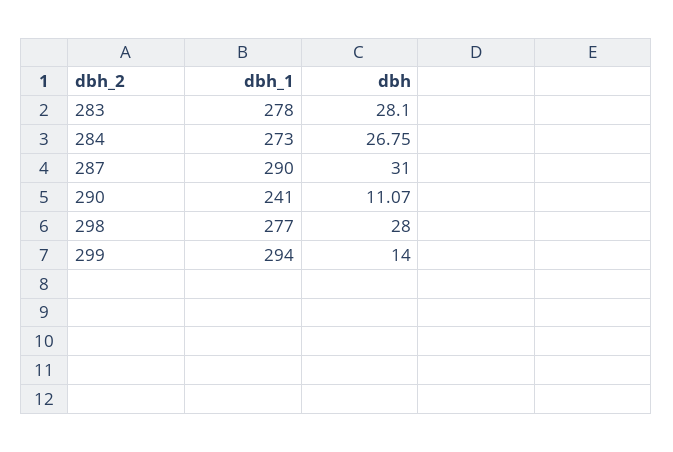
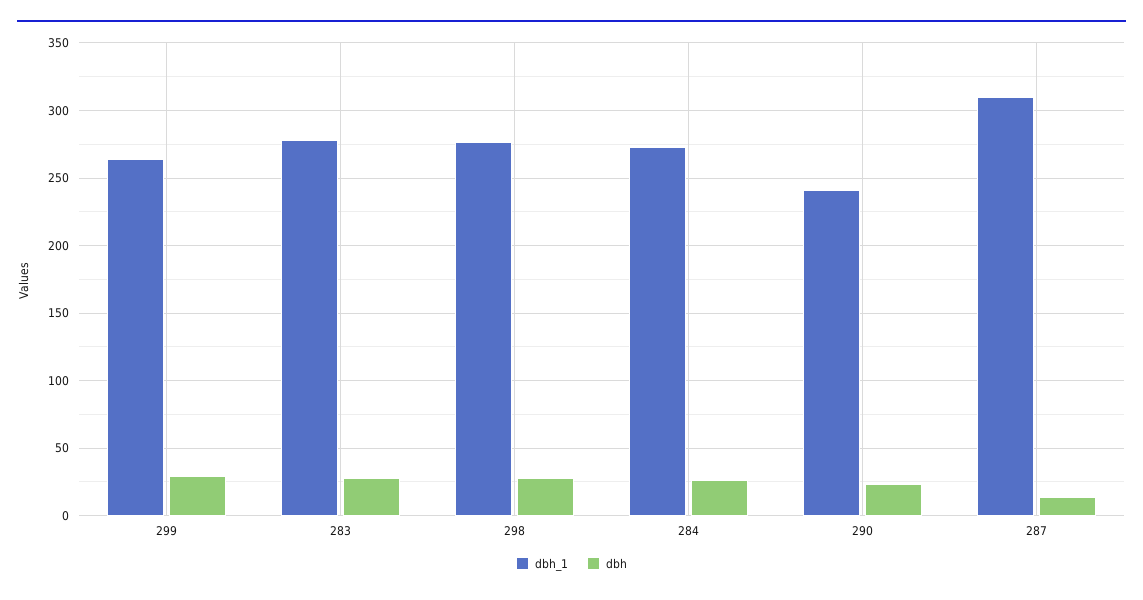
  {
    "dbh_1": {
      "283": 278,
      "284": 273,
-     "287": 290,
+     "287": 310,
      "290": 241,
      "298": 277,
-     "299": 294
+     "299": 265
    },
    "dbh": {
      "283": 28.1,
      "284": 26.75,
-     "287": 31,
+     "287": 15,
-     "290": 11.07,
+     "290": 25,
      "298": 28,
-     "299": 14
+     "299": 30
    }
  }

